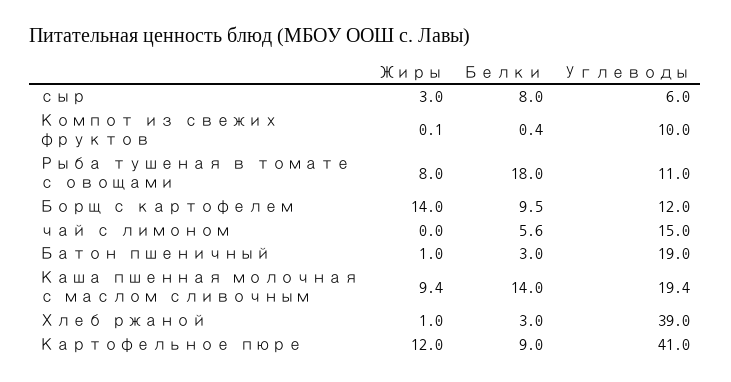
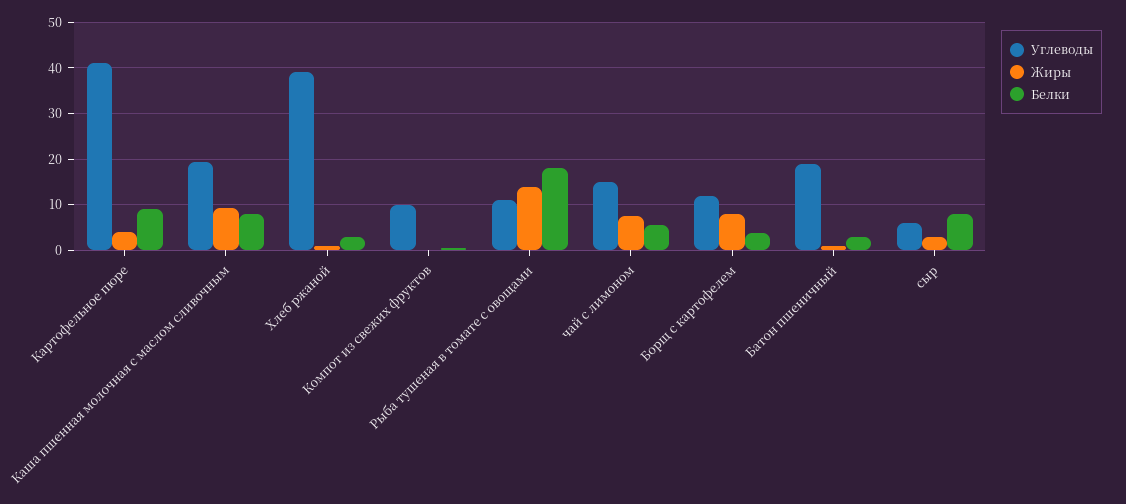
  {
    "Жиры": {
      "сыр": 3,
      "Компот из свежих фруктов": 0.1,
-     "Рыба тушеная в томате с овощами": 8,
+     "Рыба тушеная в томате с овощами": 14,
-     "Борщ с картофелем": 14,
+     "Борщ с картофелем": 8,
-     "чай с лимоном": 0,
+     "чай с лимоном": 8,
      "Батон пшеничный": 1,
      "Каша пшенная молочная с маслом сливочным": 9.4,
      "Хлеб ржаной": 1,
-     "Картофельное пюре": 12
+     "Картофельное пюре": 4
    },
    "Белки": {
      "сыр": 8,
      "Компот из свежих фруктов": 0.4,
      "Рыба тушеная в томате с овощами": 18,
-     "Борщ с картофелем": 9.5,
+     "Борщ с картофелем": 4,
      "чай с лимоном": 5.6,
      "Батон пшеничный": 3,
-     "Каша пшенная молочная с маслом сливочным": 14,
+     "Каша пшенная молочная с маслом сливочным": 8,
      "Хлеб ржаной": 3,
      "Картофельное пюре": 9
    },
    "Углеводы": {
      "сыр": 6,
      "Компот из свежих фруктов": 10,
      "Рыба тушеная в томате с овощами": 11,
      "Борщ с картофелем": 12,
      "чай с лимоном": 15,
      "Батон пшеничный": 19,
      "Каша пшенная молочная с маслом сливочным": 19.4,
      "Хлеб ржаной": 39,
      "Картофельное пюре": 41
    }
  }

